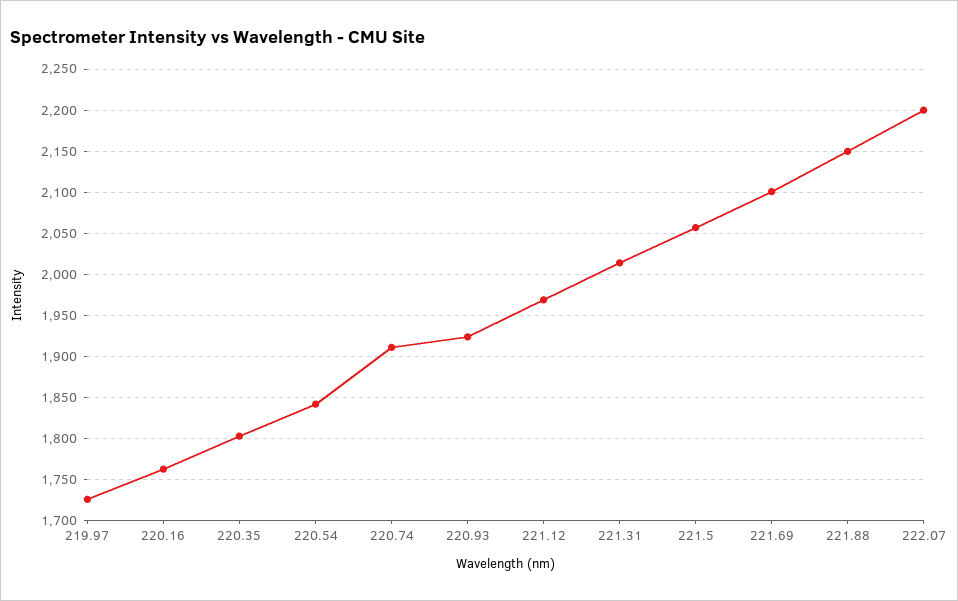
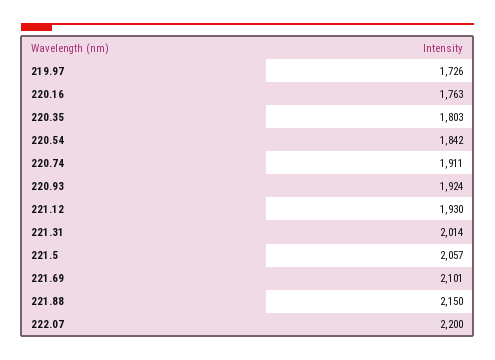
  {
    "219.97": 1726,
    "220.16": 1763,
    "220.35": 1803,
    "220.54": 1842,
    "220.74": 1911,
    "220.93": 1924,
-   "221.12": 1970,
+   "221.12": 1930,
    "221.31": 2014,
    "221.5": 2057,
    "221.69": 2101,
    "221.88": 2150,
    "222.07": 2200
  }

